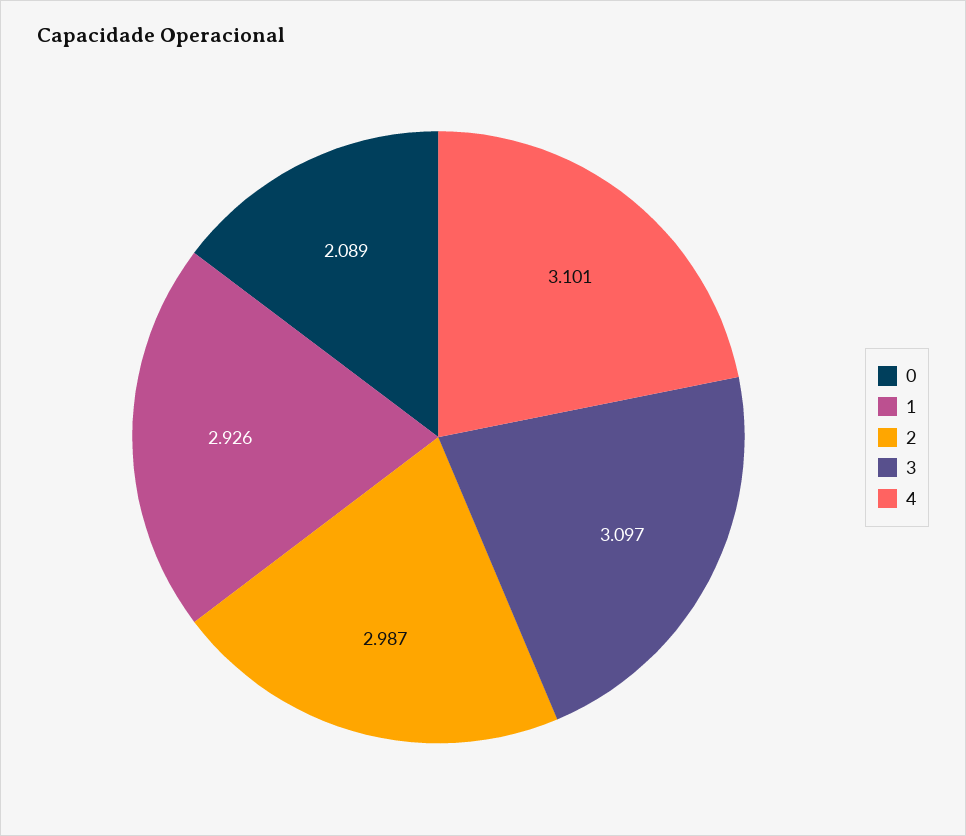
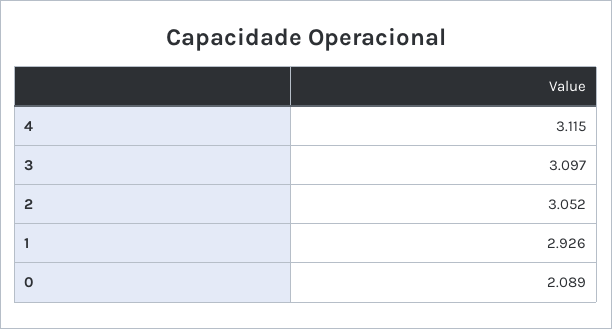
  {
    "0": 2.089,
    "1": 2.926,
-   "2": 2.987,
+   "2": 3.052,
    "3": 3.097,
-   "4": 3.101
+   "4": 3.115
  }

